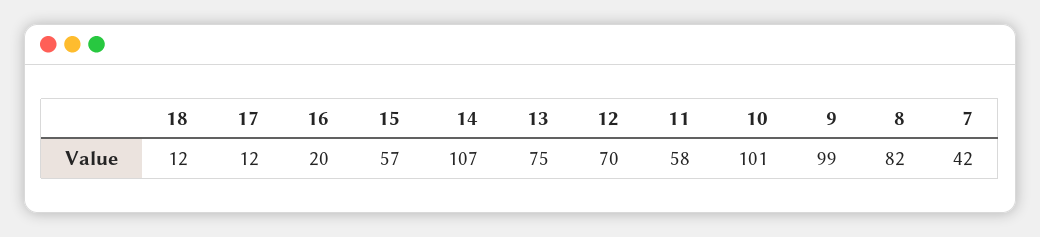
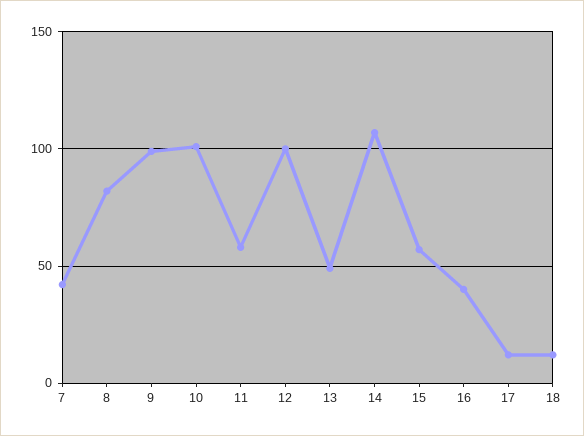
  {
    "18": 12,
    "17": 12,
-   "16": 20,
+   "16": 40,
    "15": 57,
    "14": 107,
-   "13": 75,
+   "13": 50,
-   "12": 70,
+   "12": 100,
    "11": 58,
    "10": 101,
    "9": 99,
    "8": 82,
    "7": 42
  }

